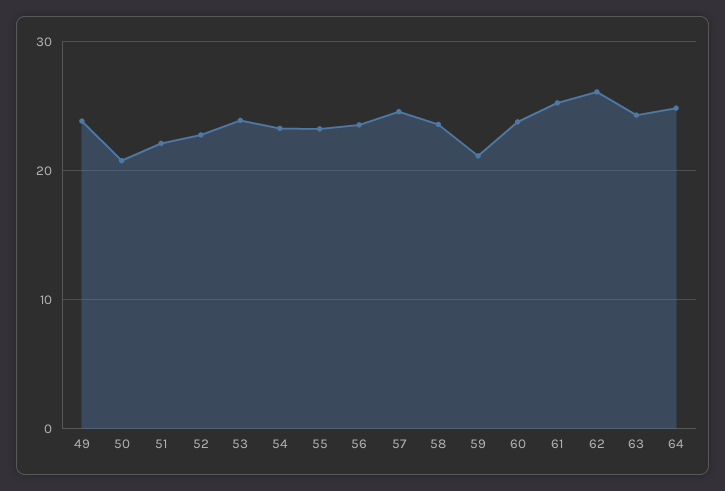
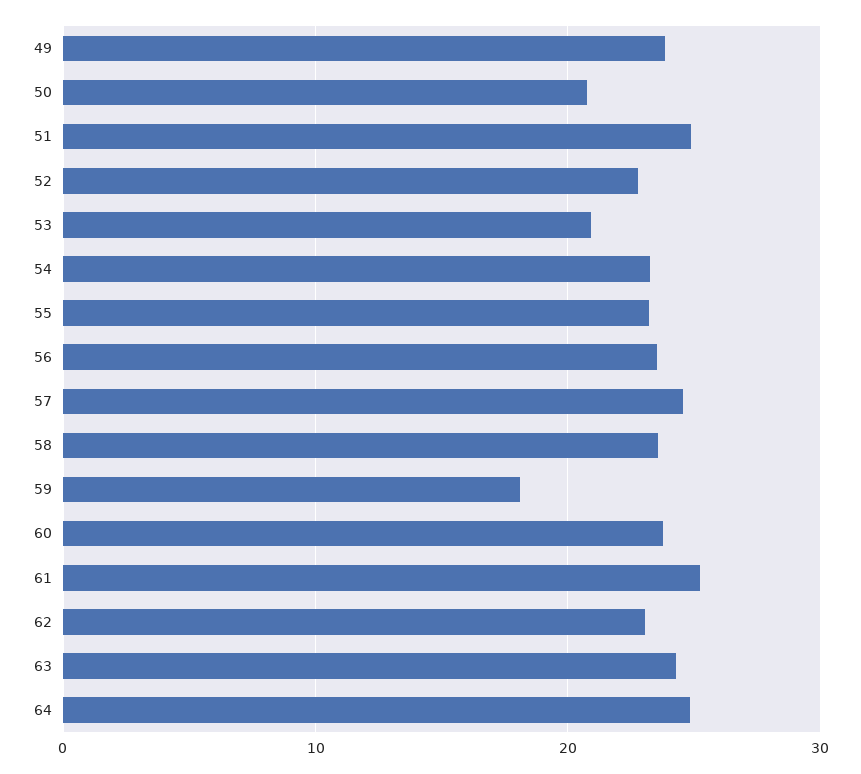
  {
    "49": 24,
    "50": 21,
-   "51": 22,
+   "51": 25,
    "52": 23,
-   "53": 24,
+   "53": 21,
    "54": 23,
    "55": 23,
    "56": 24,
    "57": 25,
    "58": 24,
-   "59": 21,
+   "59": 18,
    "60": 24,
    "61": 25,
-   "62": 26,
+   "62": 23,
    "63": 24,
    "64": 25
  }

